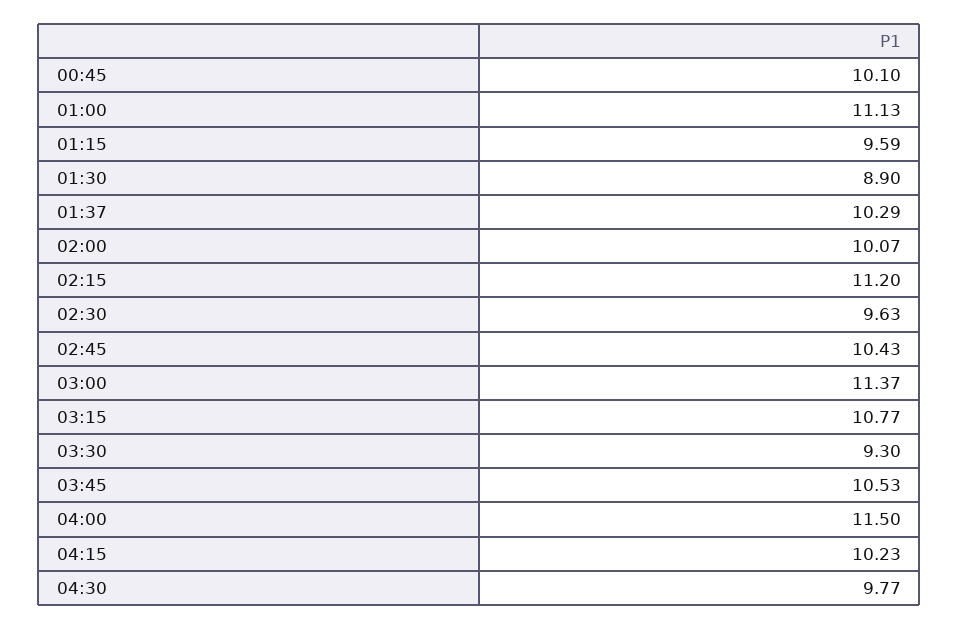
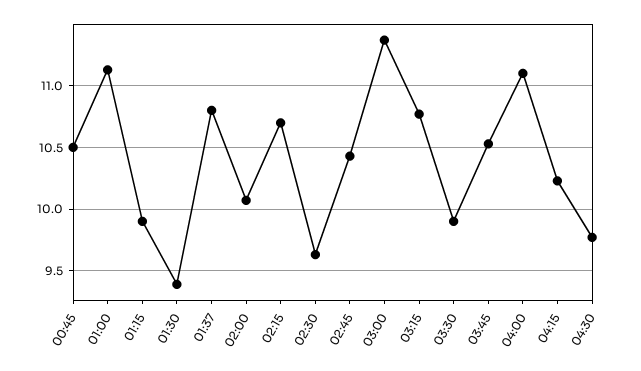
  {
-   "00:45": 10.1,
+   "00:45": 10.5,
    "01:00": 11.13,
-   "01:15": 9.59,
+   "01:15": 9.9,
-   "01:30": 8.9,
+   "01:30": 9.4,
-   "01:37": 10.29,
+   "01:37": 10.8,
    "02:00": 10.07,
-   "02:15": 11.2,
+   "02:15": 10.7,
    "02:30": 9.63,
    "02:45": 10.43,
    "03:00": 11.37,
    "03:15": 10.77,
-   "03:30": 9.3,
+   "03:30": 9.9,
    "03:45": 10.53,
-   "04:00": 11.5,
+   "04:00": 11.1,
    "04:15": 10.23,
    "04:30": 9.77
  }

